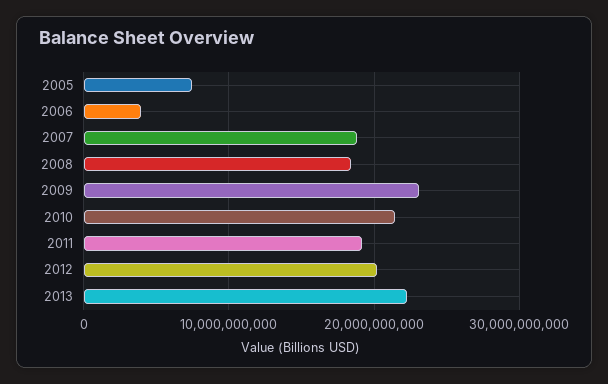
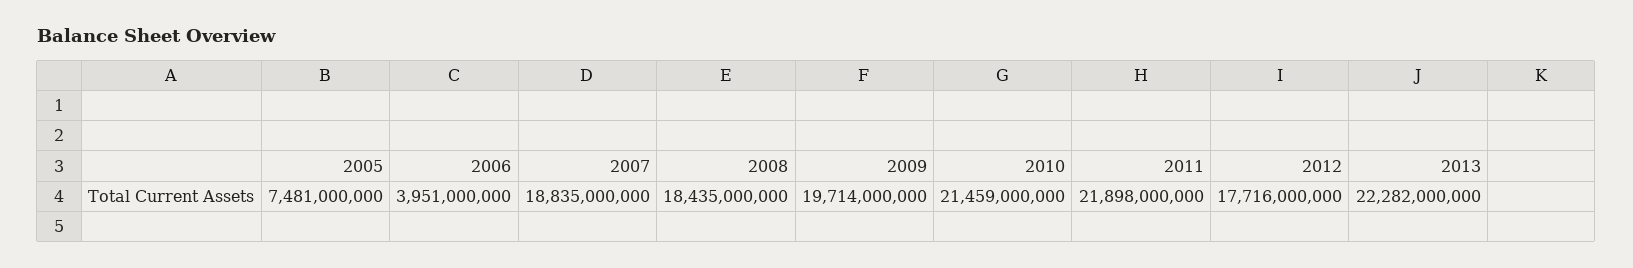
  {
    "2005": 7481000000,
    "2006": 3951000000,
    "2007": 18835000000,
    "2008": 18435000000,
-   "2009": 23000000000,
+   "2009": 19714000000,
    "2010": 21459000000,
-   "2011": 19000000000,
+   "2011": 21898000000,
-   "2012": 20000000000,
+   "2012": 17716000000,
    "2013": 22282000000
  }

